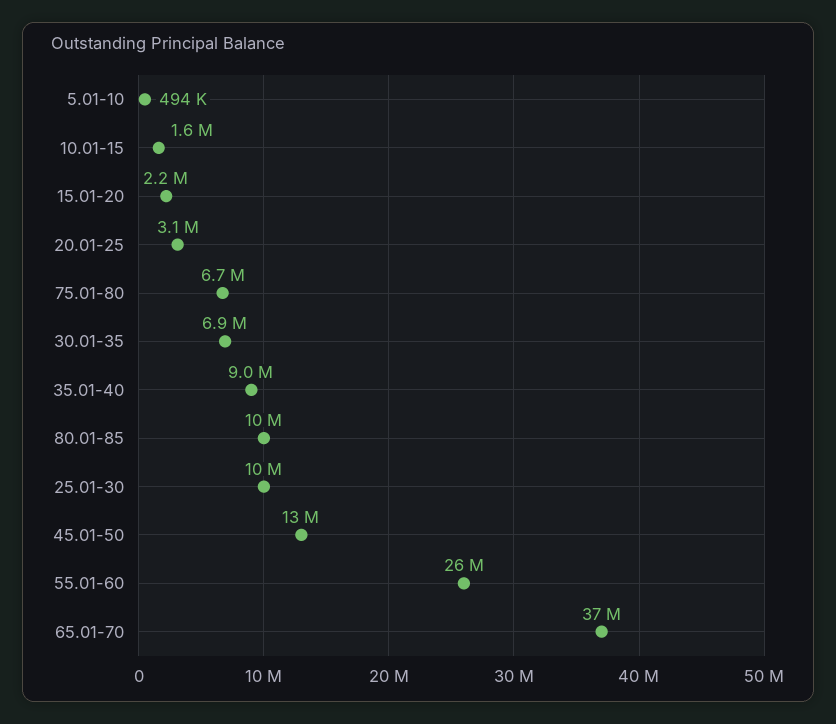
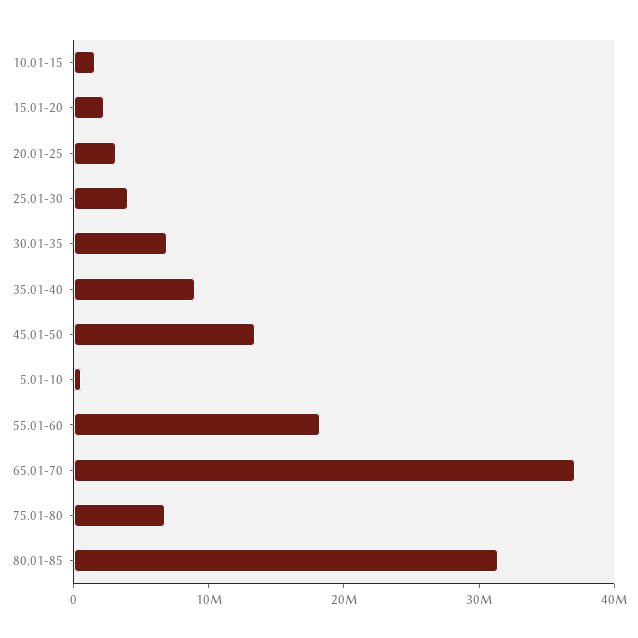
  {
    "5.01-10": 494000,
    "10.01-15": 1600000,
    "15.01-20": 2200000,
    "20.01-25": 3100000,
    "75.01-80": 6700000,
    "30.01-35": 6900000,
    "35.01-40": 9000000,
-   "80.01-85": 10000000,
+   "80.01-85": 32000000,
-   "25.01-30": 10000000,
+   "25.01-30": 4000000,
    "45.01-50": 13000000,
-   "55.01-60": 26000000,
+   "55.01-60": 18000000,
    "65.01-70": 37000000
  }

